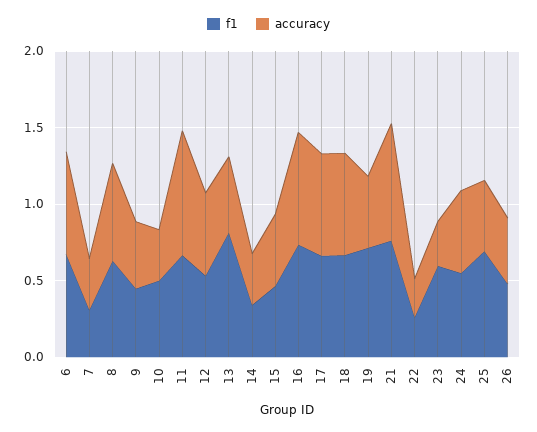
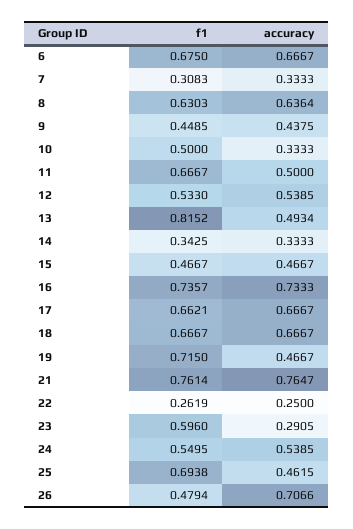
  {
    "f1": {
      "6": 0.675,
      "7": 0.3083,
      "8": 0.6303,
      "9": 0.4485,
      "10": 0.5,
      "11": 0.6667,
      "12": 0.533,
      "13": 0.8152,
      "14": 0.3425,
      "15": 0.4667,
      "16": 0.7357,
      "17": 0.6621,
      "18": 0.6667,
      "19": 0.715,
      "21": 0.7614,
      "22": 0.2619,
      "23": 0.596,
      "24": 0.5495,
      "25": 0.6938,
      "26": 0.4794
    },
    "accuracy": {
      "6": 0.6667,
      "7": 0.3333,
      "8": 0.6364,
      "9": 0.4375,
      "10": 0.3333,
-     "11": 0.8,
+     "11": 0.5,
      "12": 0.5385,
      "13": 0.4934,
      "14": 0.3333,
      "15": 0.4667,
      "16": 0.7333,
      "17": 0.6667,
      "18": 0.6667,
      "19": 0.4667,
      "21": 0.7647,
      "22": 0.25,
      "23": 0.2905,
      "24": 0.5385,
      "25": 0.4615,
-     "26": 0.4
+     "26": 0.7066
    }
  }

